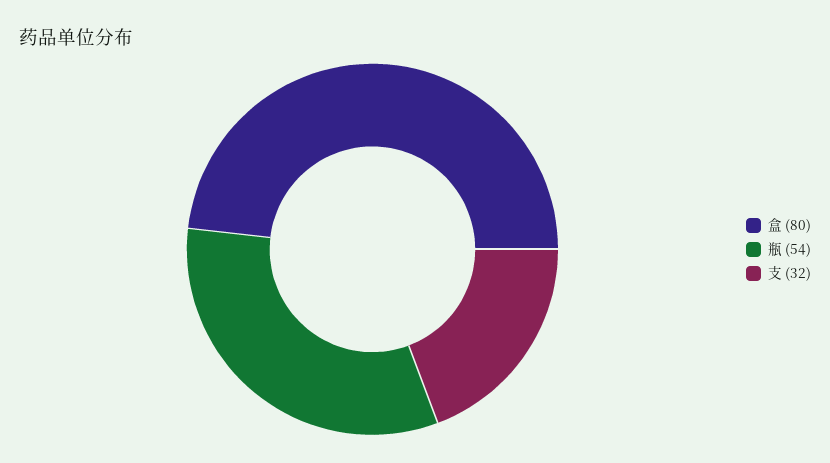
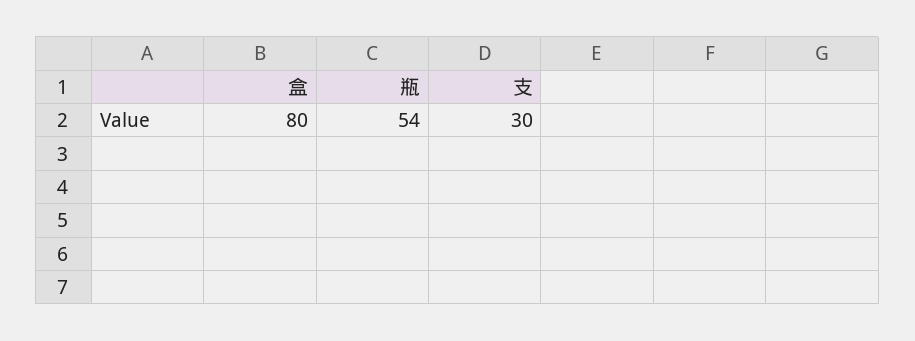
  {
    "盒": 80,
    "瓶": 54,
-   "支": 32
+   "支": 30
  }

